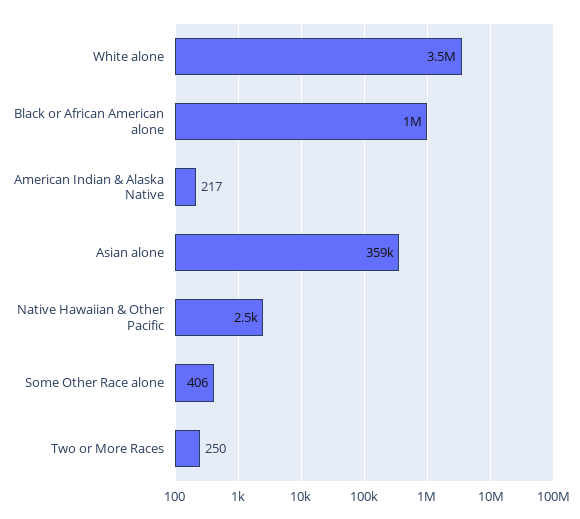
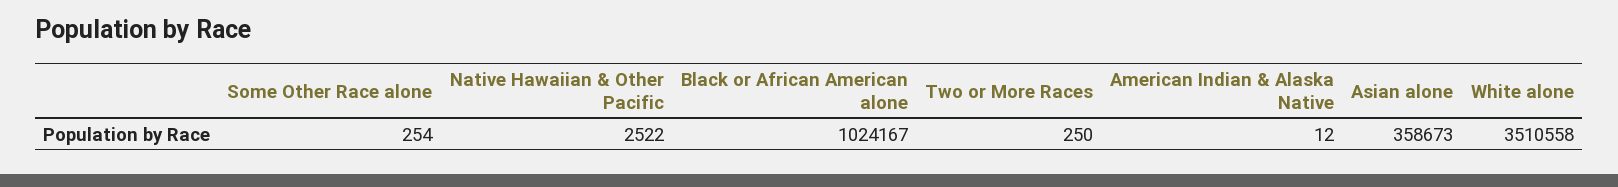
  {
    "White alone": 3510558,
    "Black or African American alone": 1024167,
-   "American Indian & Alaska Native": 217,
+   "American Indian & Alaska Native": 12,
    "Asian alone": 358673,
    "Native Hawaiian & Other Pacific": 2522,
-   "Some Other Race alone": 406,
+   "Some Other Race alone": 254,
    "Two or More Races": 250
  }

